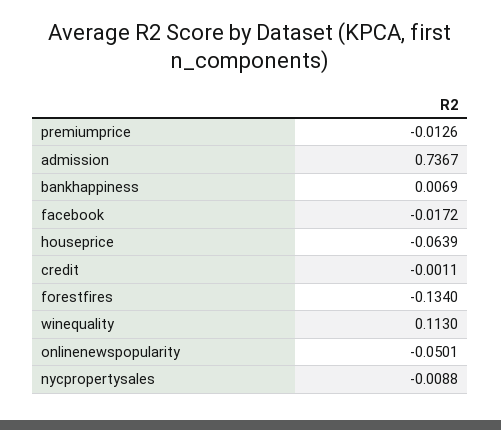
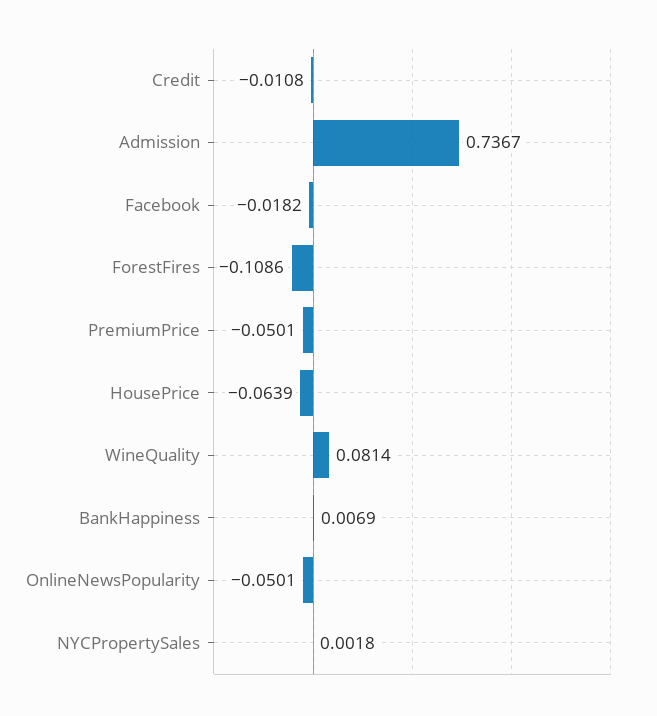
  {
-   "premiumprice": -0.0126,
+   "premiumprice": -0.0501,
    "admission": 0.7367,
    "bankhappiness": 0.0069,
-   "facebook": -0.0172,
+   "facebook": -0.0182,
    "houseprice": -0.0639,
-   "credit": -0.0011,
+   "credit": -0.0108,
-   "forestfires": -0.134,
+   "forestfires": -0.1086,
-   "winequality": 0.113,
+   "winequality": 0.0814,
    "onlinenewspopularity": -0.0501,
-   "nycpropertysales": -0.0088
+   "nycpropertysales": 0.0018
  }

